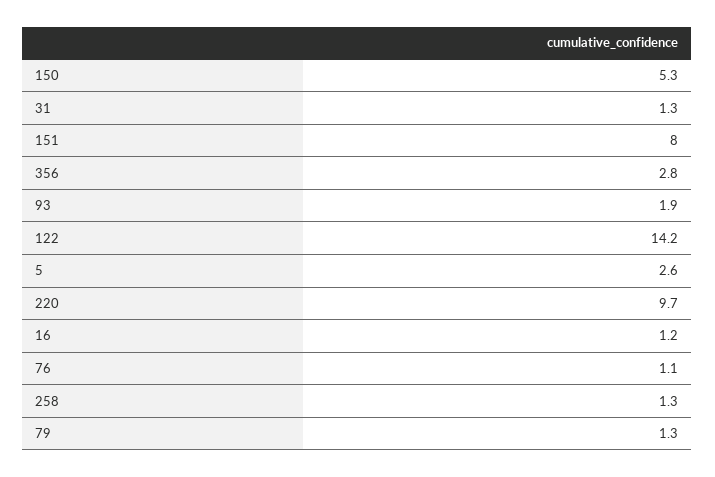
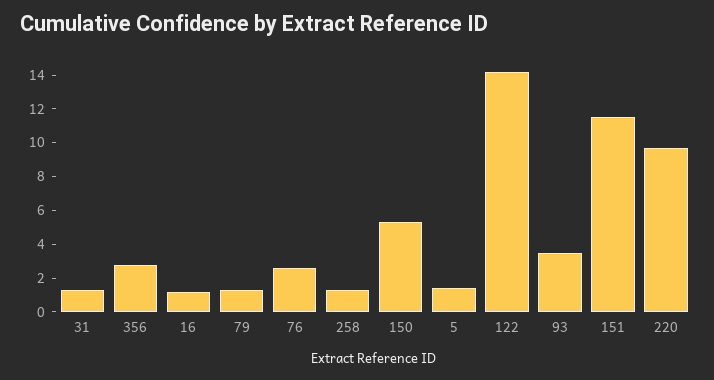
  {
    "150": 5.3,
    "31": 1.3,
-   "151": 8,
+   "151": 11.5,
    "356": 2.8,
-   "93": 1.9,
+   "93": 3.5,
    "122": 14.2,
-   "5": 2.6,
+   "5": 1.5,
    "220": 9.7,
    "16": 1.2,
-   "76": 1.1,
+   "76": 2.5,
    "258": 1.3,
    "79": 1.3
  }

